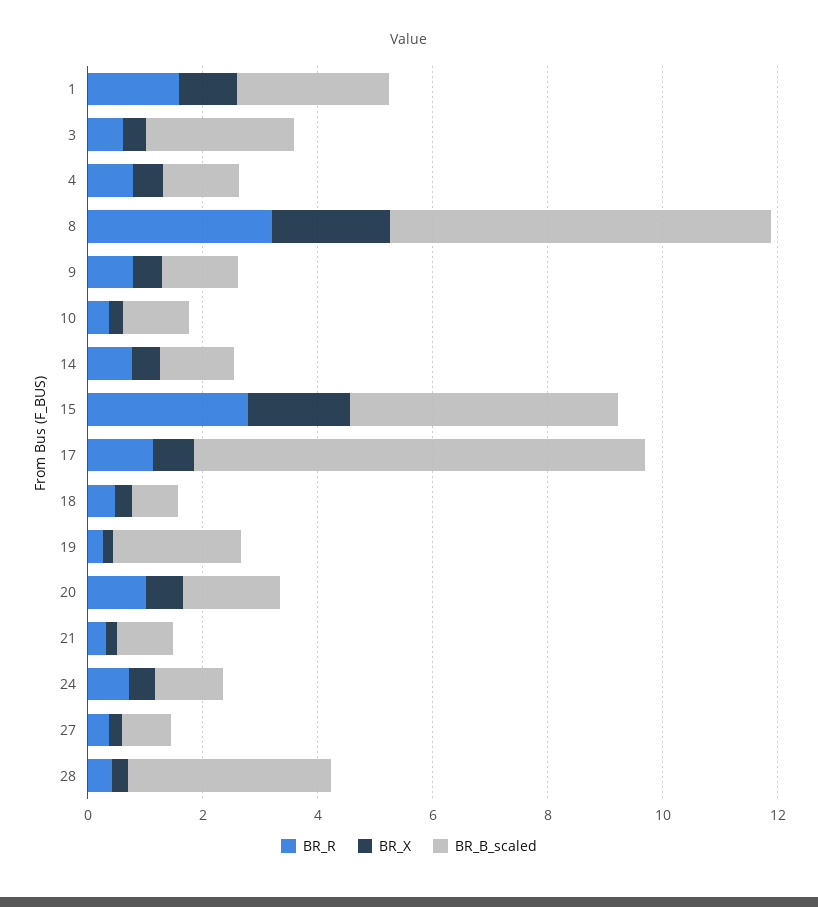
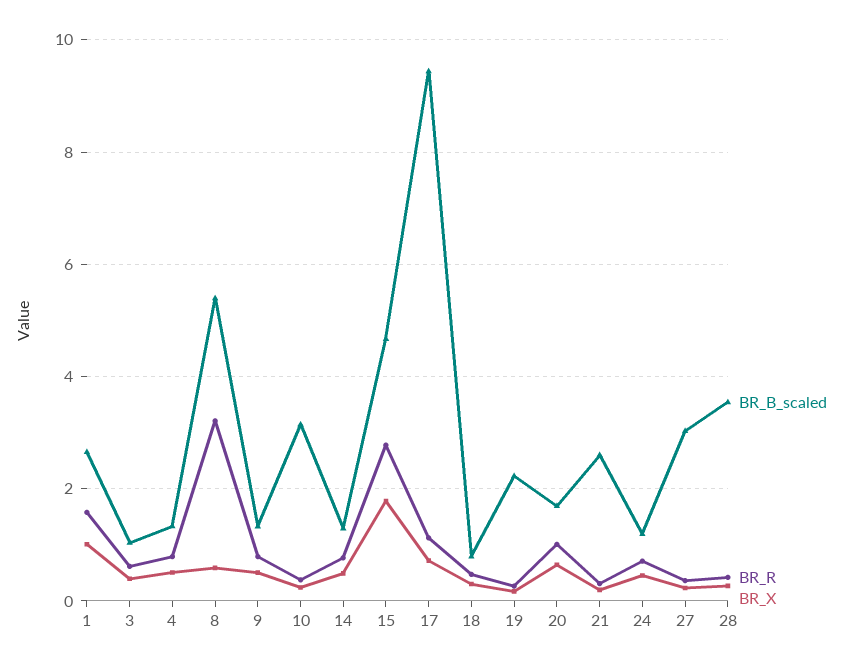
  {
    "BR_R": {
      "1": 1.6,
      "3": 0.6,
      "4": 0.8,
      "8": 3.2,
      "9": 0.8,
      "10": 0.4,
      "14": 0.8,
      "15": 2.8,
      "17": 1.2,
      "18": 0.4,
      "19": 0.2,
      "20": 1,
      "21": 0.4,
      "24": 0.8,
      "27": 0.4,
      "28": 0.4
    },
    "BR_X": {
      "1": 1,
      "3": 0.4,
      "4": 0.6,
-     "8": 2,
+     "8": 0.6,
      "9": 0.6,
      "10": 0.2,
      "14": 0.4,
      "15": 1.8,
      "17": 0.8,
      "18": 0.4,
      "19": 0.2,
      "20": 0.6,
      "21": 0.2,
      "24": 0.4,
      "27": 0.2,
      "28": 0.2
    },
    "BR_B_scaled": {
      "1": 2.6,
-     "3": 2.5,
+     "3": 1,
      "4": 1.4,
-     "8": 6.5,
+     "8": 5.4,
      "9": 1.4,
-     "10": 1,
+     "10": 3.2,
      "14": 1.2,
      "15": 4.6,
-     "17": 8,
+     "17": 9.4,
      "18": 0.8,
      "19": 2.2,
      "20": 1.6,
-     "21": 1,
+     "21": 2.6,
      "24": 1.2,
-     "27": 1,
+     "27": 3,
      "28": 3.6
    }
  }

